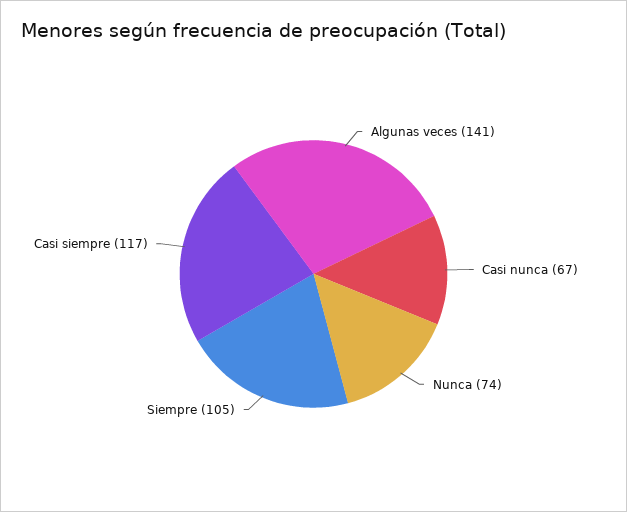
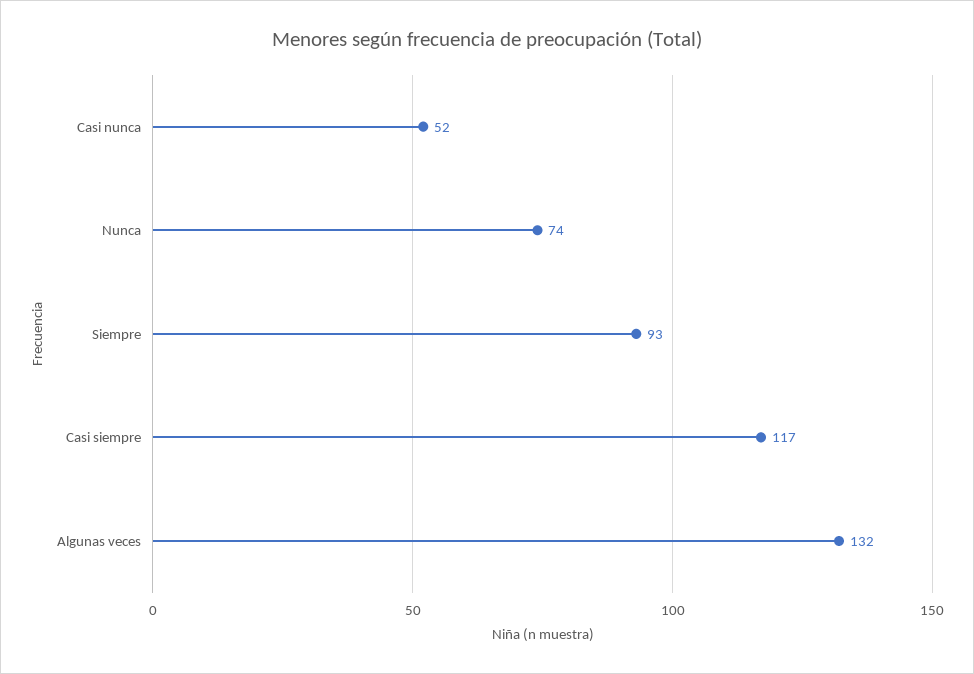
  {
-   "Algunas veces": 141,
+   "Algunas veces": 132,
-   "Casi nunca": 67,
+   "Casi nunca": 52,
    "Nunca": 74,
-   "Siempre": 105,
+   "Siempre": 93,
    "Casi siempre": 117
  }

